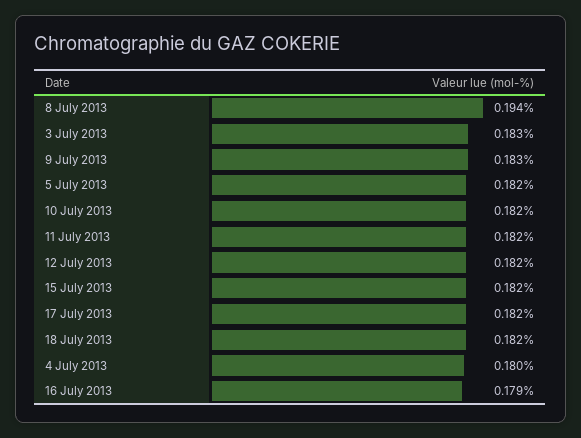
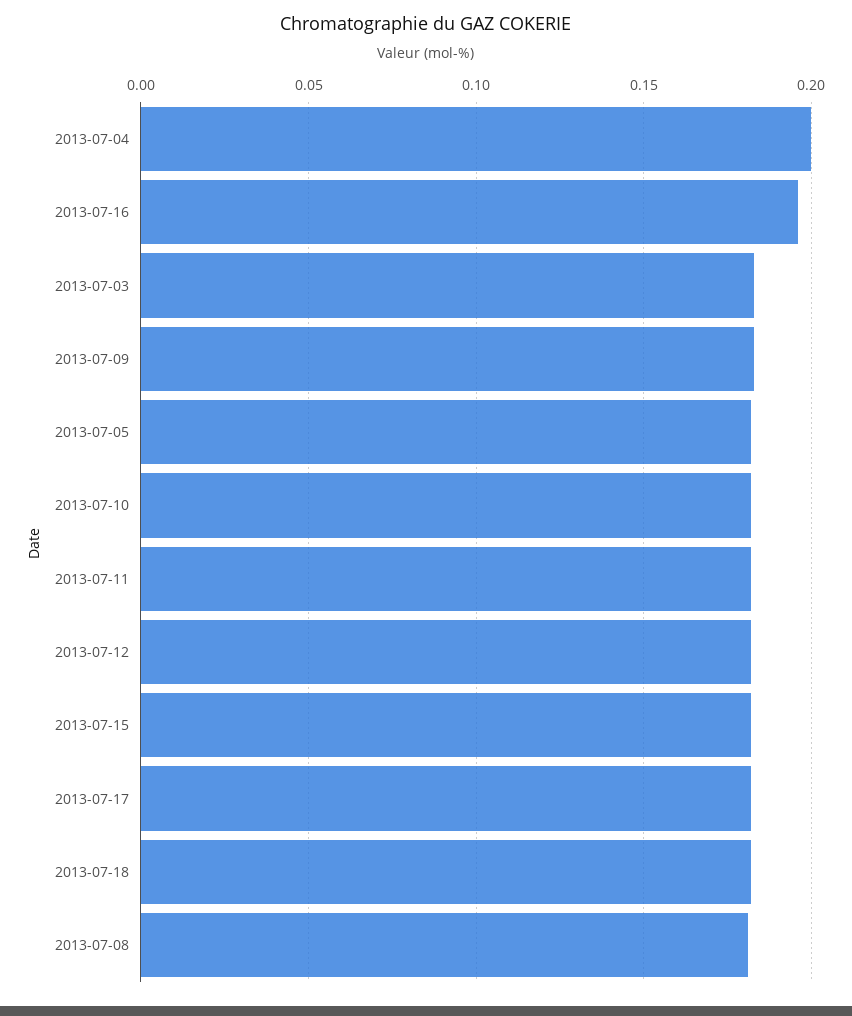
  {
-   "8 July 2013": 0.194,
+   "8 July 2013": 0.18,
    "3 July 2013": 0.183,
    "9 July 2013": 0.183,
    "5 July 2013": 0.182,
    "10 July 2013": 0.182,
    "11 July 2013": 0.182,
    "12 July 2013": 0.182,
    "15 July 2013": 0.182,
    "17 July 2013": 0.182,
    "18 July 2013": 0.182,
-   "4 July 2013": 0.18,
+   "4 July 2013": 0.2,
-   "16 July 2013": 0.179
+   "16 July 2013": 0.195
  }

